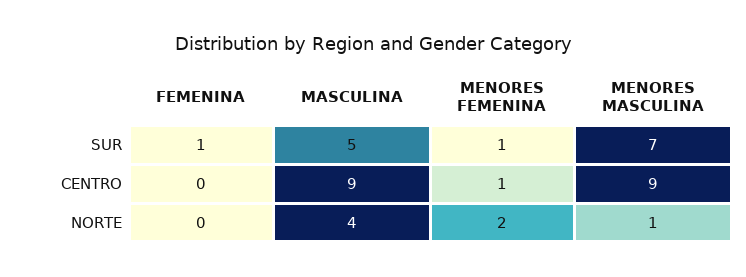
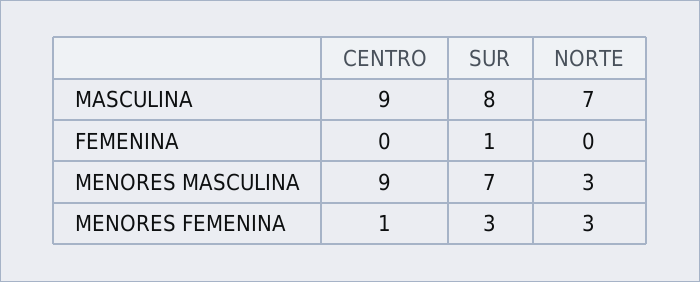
  {
    "FEMENINA": {
      "SUR": 1,
      "CENTRO": 0,
      "NORTE": 0
    },
    "MASCULINA": {
-     "SUR": 5,
+     "SUR": 8,
      "CENTRO": 9,
-     "NORTE": 4
+     "NORTE": 7
    },
    "MENORES FEMENINA": {
-     "SUR": 1,
+     "SUR": 3,
      "CENTRO": 1,
-     "NORTE": 2
+     "NORTE": 3
    },
    "MENORES MASCULINA": {
      "SUR": 7,
      "CENTRO": 9,
-     "NORTE": 1
+     "NORTE": 3
    }
  }

